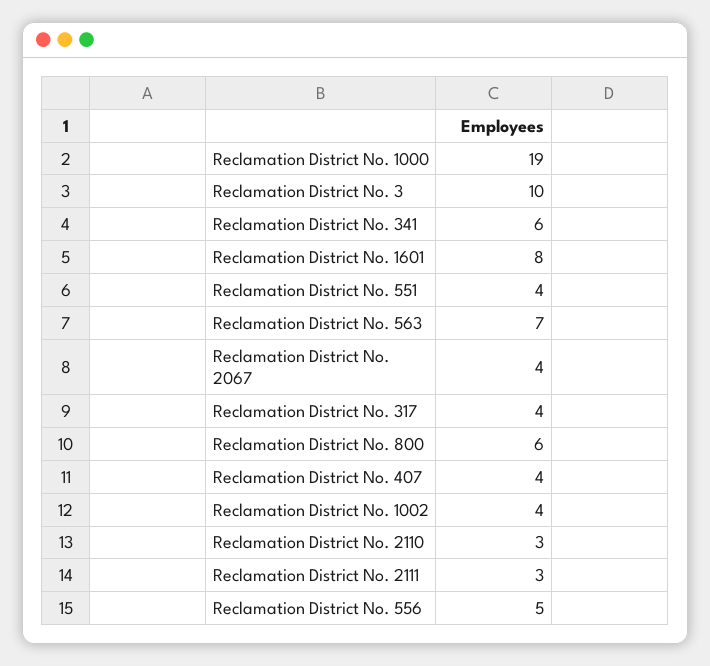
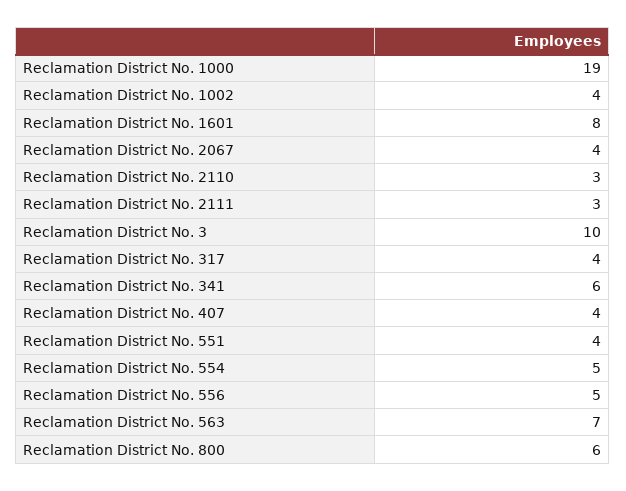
  {
    "Reclamation District No. 1000": 19,
    "Reclamation District No. 3": 10,
    "Reclamation District No. 341": 6,
    "Reclamation District No. 1601": 8,
    "Reclamation District No. 551": 4,
    "Reclamation District No. 563": 7,
    "Reclamation District No. 2067": 4,
    "Reclamation District No. 317": 4,
    "Reclamation District No. 800": 6,
    "Reclamation District No. 407": 4,
    "Reclamation District No. 1002": 4,
    "Reclamation District No. 2110": 3,
    "Reclamation District No. 2111": 3,
-   "Reclamation District No. 556": 5
+   "Reclamation District No. 556": 5,
+   "Reclamation District No. 554": 5
  }

